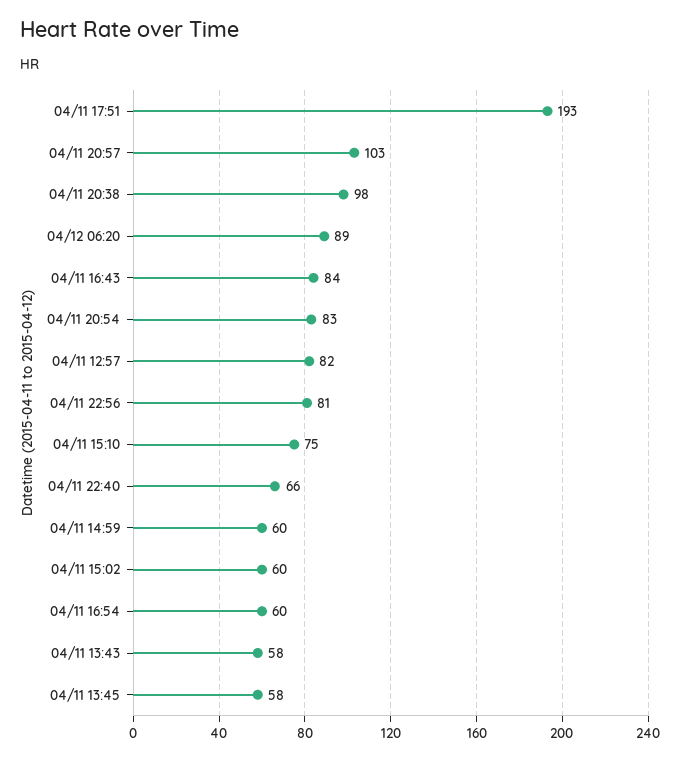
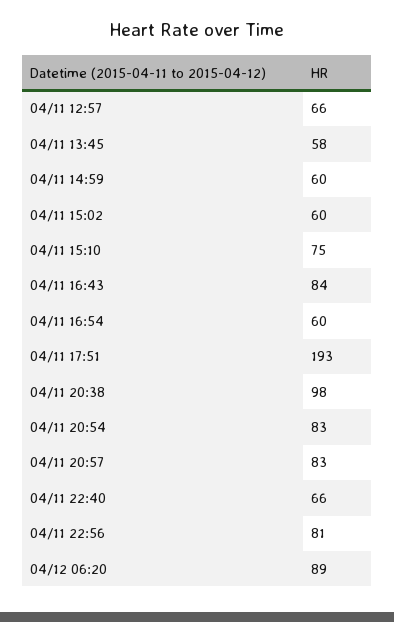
  {
    "04/11 17:51": 193,
-   "04/11 20:57": 103,
+   "04/11 20:57": 83,
    "04/11 20:38": 98,
    "04/12 06:20": 89,
    "04/11 16:43": 84,
    "04/11 20:54": 83,
-   "04/11 12:57": 82,
+   "04/11 12:57": 66,
    "04/11 22:56": 81,
    "04/11 15:10": 75,
    "04/11 22:40": 66,
    "04/11 14:59": 60,
    "04/11 15:02": 60,
    "04/11 16:54": 60,
-   "04/11 13:43": 58,
    "04/11 13:45": 58
  }

